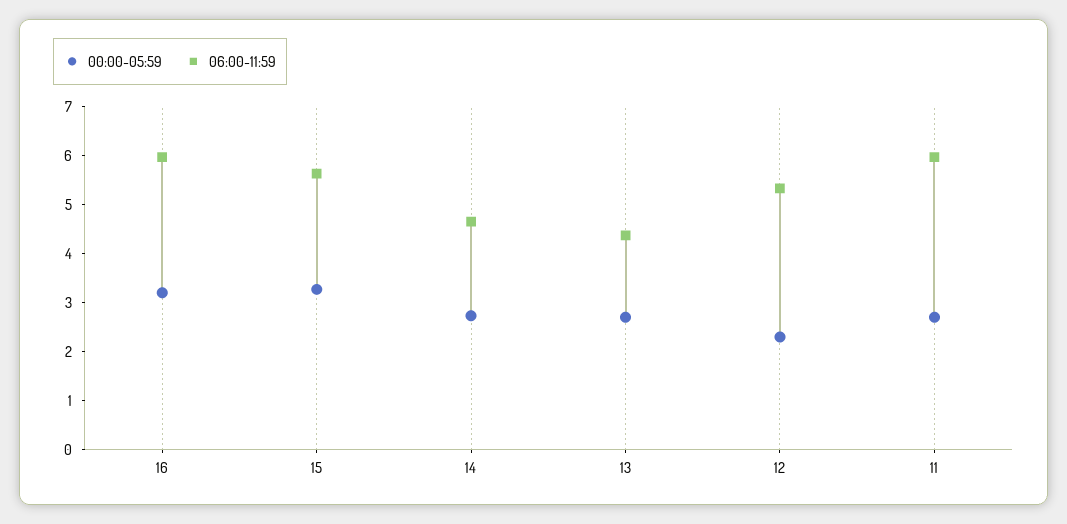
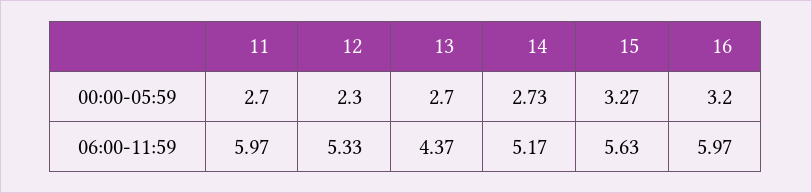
  {
    "00:00-05:59": {
      "16": 3.2,
      "15": 3.27,
      "14": 2.73,
      "13": 2.7,
      "12": 2.3,
      "11": 2.7
    },
    "06:00-11:59": {
      "16": 5.97,
      "15": 5.63,
-     "14": 4.6,
+     "14": 5.17,
      "13": 4.37,
      "12": 5.33,
      "11": 5.97
    }
  }

